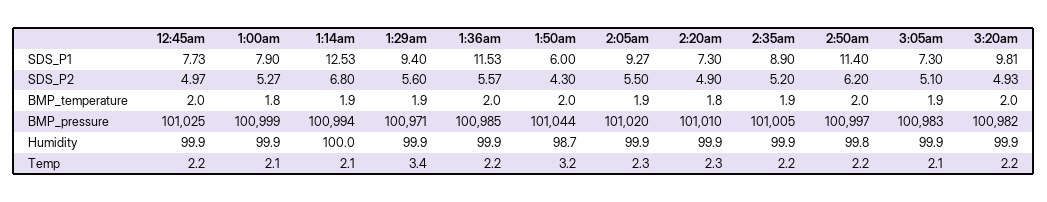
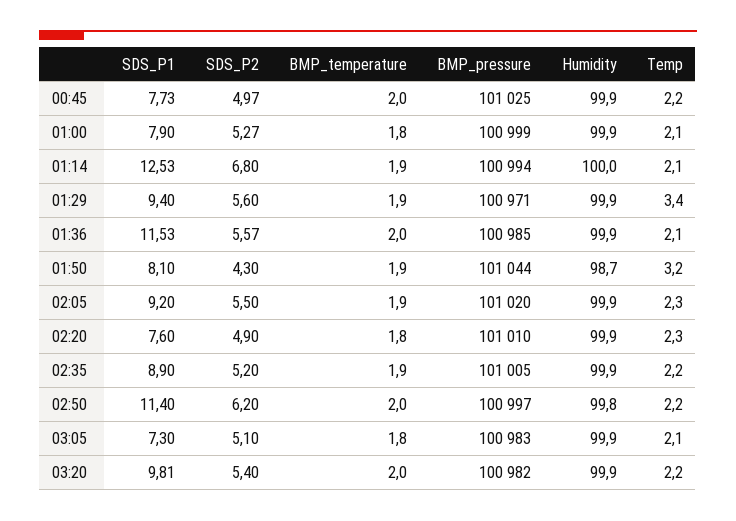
  {
    "12:45am": {
      "SDS_P1": 7.73,
      "SDS_P2": 4.97,
      "BMP_temperature": 2,
      "BMP_pressure": 101025,
      "Humidity": 99.9,
      "Temp": 2.2
    },
    "1:00am": {
      "SDS_P1": 7.9,
      "SDS_P2": 5.27,
      "BMP_temperature": 1.8,
      "BMP_pressure": 100999,
      "Humidity": 99.9,
      "Temp": 2.1
    },
    "1:14am": {
      "SDS_P1": 12.53,
      "SDS_P2": 6.8,
      "BMP_temperature": 1.9,
      "BMP_pressure": 100994,
      "Humidity": 100,
      "Temp": 2.1
    },
    "1:29am": {
      "SDS_P1": 9.4,
      "SDS_P2": 5.6,
      "BMP_temperature": 1.9,
      "BMP_pressure": 100971,
      "Humidity": 99.9,
      "Temp": 3.4
    },
    "1:36am": {
      "SDS_P1": 11.53,
      "SDS_P2": 5.57,
      "BMP_temperature": 2,
      "BMP_pressure": 100985,
      "Humidity": 99.9,
-     "Temp": 2.2
+     "Temp": 2.1
    },
    "1:50am": {
-     "SDS_P1": 6,
+     "SDS_P1": 8.1,
      "SDS_P2": 4.3,
-     "BMP_temperature": 2,
+     "BMP_temperature": 1.9,
      "BMP_pressure": 101044,
      "Humidity": 98.7,
      "Temp": 3.2
    },
    "2:05am": {
-     "SDS_P1": 9.27,
+     "SDS_P1": 9.2,
      "SDS_P2": 5.5,
      "BMP_temperature": 1.9,
      "BMP_pressure": 101020,
      "Humidity": 99.9,
      "Temp": 2.3
    },
    "2:20am": {
-     "SDS_P1": 7.3,
+     "SDS_P1": 7.6,
      "SDS_P2": 4.9,
      "BMP_temperature": 1.8,
      "BMP_pressure": 101010,
      "Humidity": 99.9,
      "Temp": 2.3
    },
    "2:35am": {
      "SDS_P1": 8.9,
      "SDS_P2": 5.2,
      "BMP_temperature": 1.9,
      "BMP_pressure": 101005,
      "Humidity": 99.9,
      "Temp": 2.2
    },
    "2:50am": {
      "SDS_P1": 11.4,
      "SDS_P2": 6.2,
      "BMP_temperature": 2,
      "BMP_pressure": 100997,
      "Humidity": 99.8,
      "Temp": 2.2
    },
    "3:05am": {
      "SDS_P1": 7.3,
      "SDS_P2": 5.1,
-     "BMP_temperature": 1.9,
+     "BMP_temperature": 1.8,
      "BMP_pressure": 100983,
      "Humidity": 99.9,
      "Temp": 2.1
    },
    "3:20am": {
      "SDS_P1": 9.81,
-     "SDS_P2": 4.93,
+     "SDS_P2": 5.4,
      "BMP_temperature": 2,
      "BMP_pressure": 100982,
      "Humidity": 99.9,
      "Temp": 2.2
    }
  }

